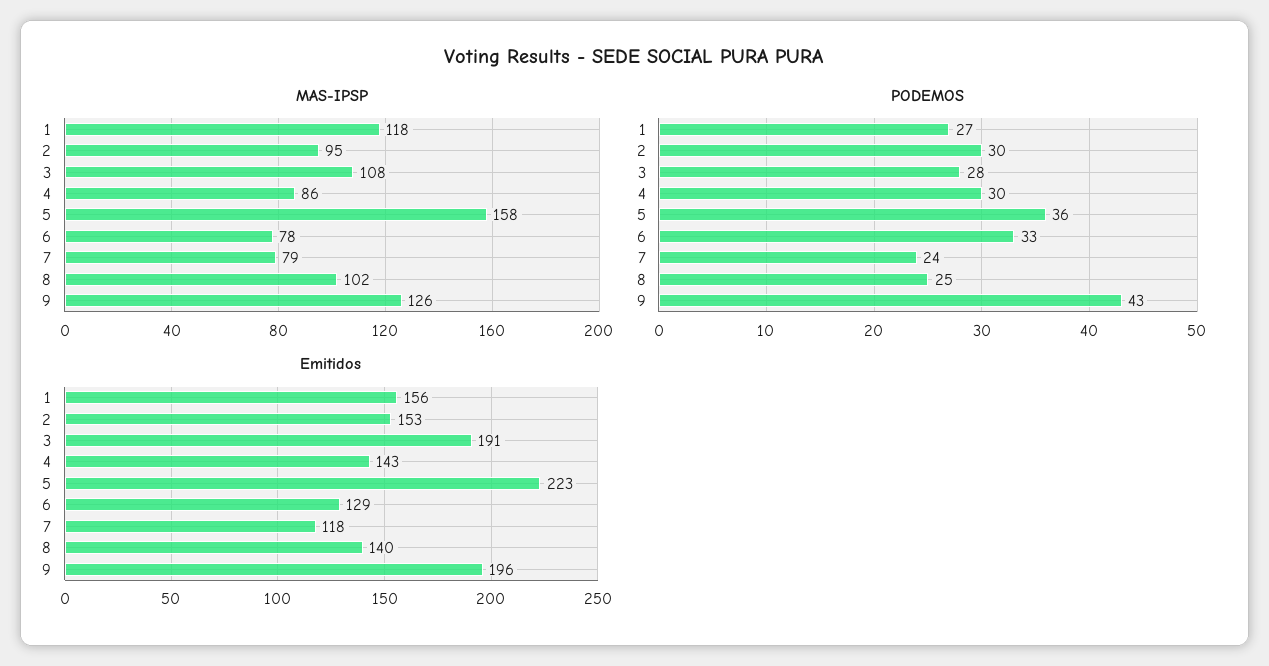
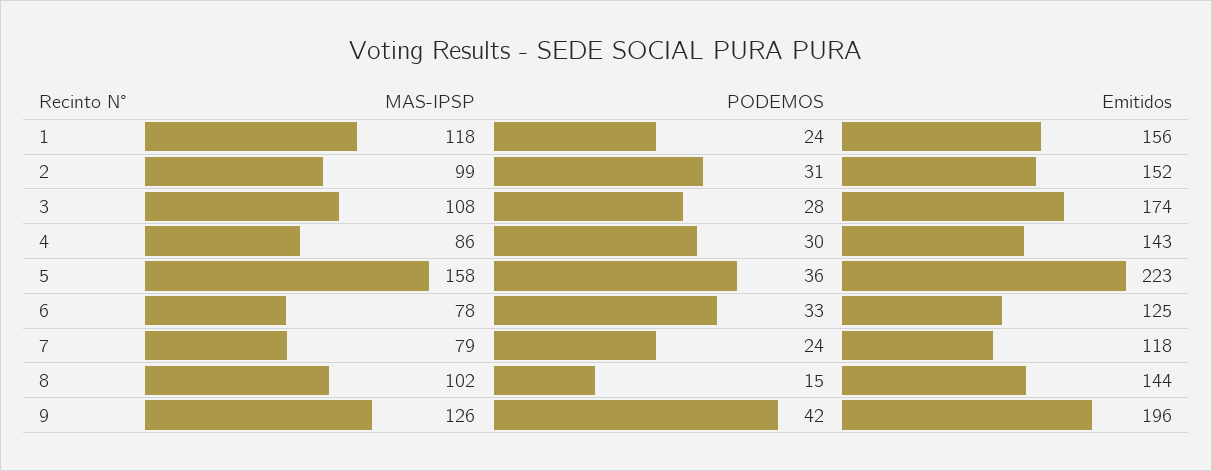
  {
    "MAS-IPSP": {
      "1": 118,
-     "2": 95,
+     "2": 99,
      "3": 108,
      "4": 86,
      "5": 158,
      "6": 78,
      "7": 79,
      "8": 102,
      "9": 126
    },
    "PODEMOS": {
-     "1": 27,
+     "1": 24,
-     "2": 30,
+     "2": 31,
      "3": 28,
      "4": 30,
      "5": 36,
      "6": 33,
      "7": 24,
-     "8": 25,
+     "8": 15,
-     "9": 43
+     "9": 42
    },
    "Emitidos": {
      "1": 156,
-     "2": 153,
+     "2": 152,
-     "3": 191,
+     "3": 174,
      "4": 143,
      "5": 223,
-     "6": 129,
+     "6": 125,
      "7": 118,
-     "8": 140,
+     "8": 144,
      "9": 196
    }
  }

